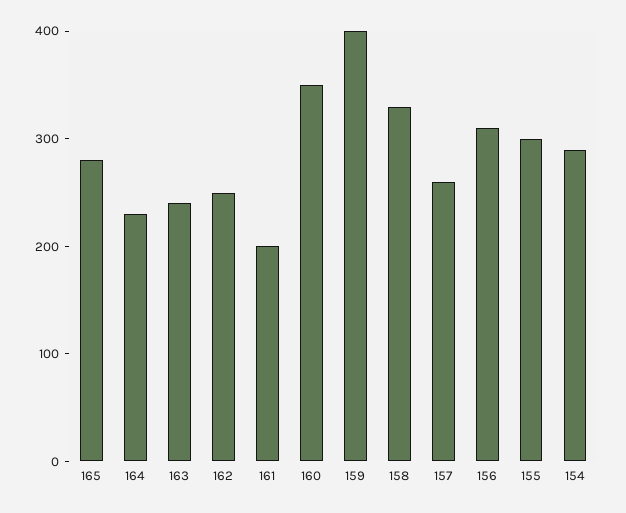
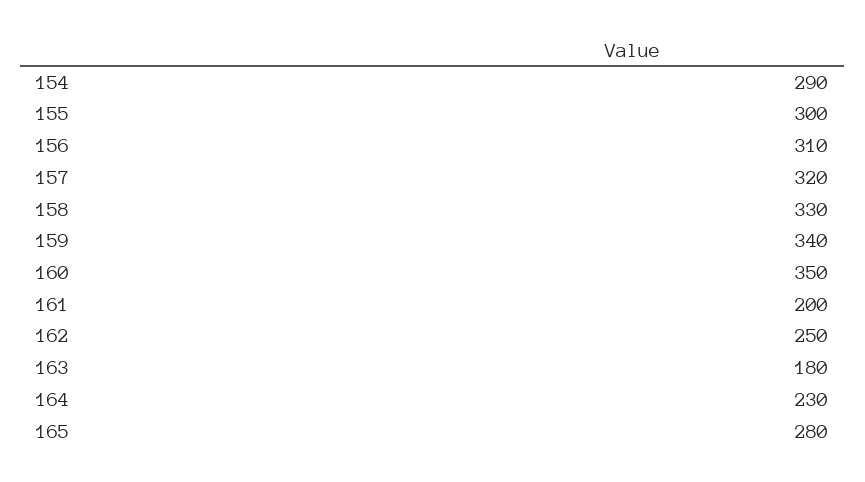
  {
    "165": 280,
    "164": 230,
-   "163": 240,
+   "163": 180,
    "162": 250,
    "161": 200,
    "160": 350,
-   "159": 400,
+   "159": 340,
    "158": 330,
-   "157": 260,
+   "157": 320,
    "156": 310,
    "155": 300,
    "154": 290
  }

